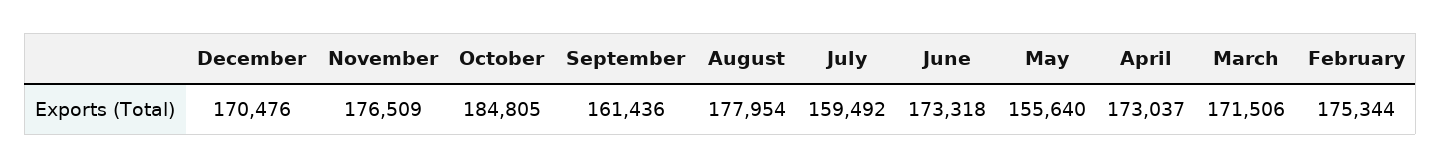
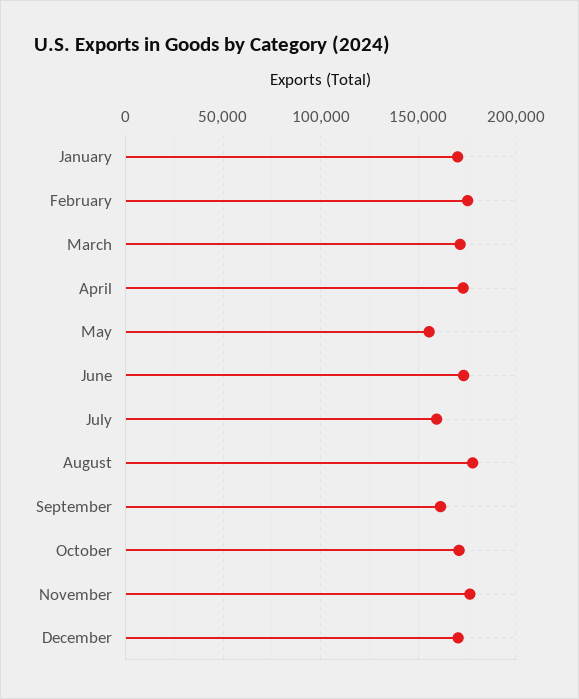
  {
    "December": 170476,
    "November": 176509,
-   "October": 184805,
+   "October": 170000,
    "September": 161436,
    "August": 177954,
    "July": 159492,
    "June": 173318,
    "May": 155640,
    "April": 173037,
    "March": 171506,
-   "February": 175344
+   "February": 175344,
+   "January": 170000
  }

